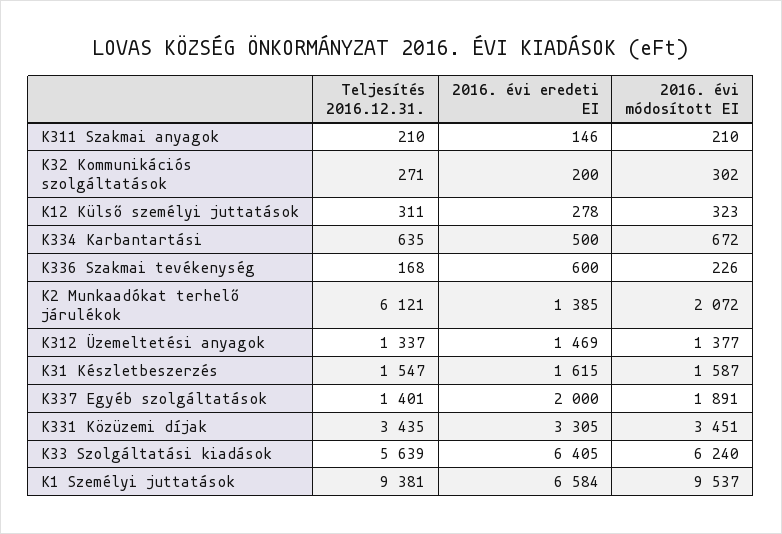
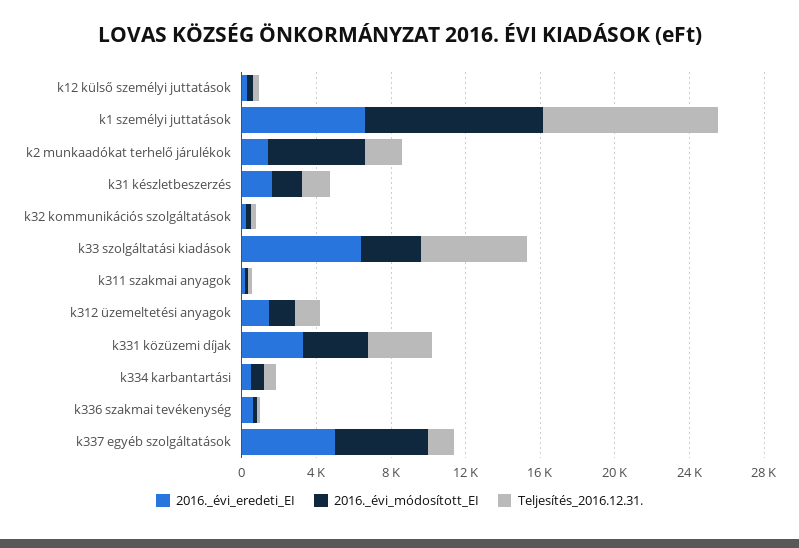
  {
    "Teljesítés 2016.12.31.": {
      "K311 Szakmai anyagok": 210,
      "K32 Kommunikációs szolgáltatások": 271,
      "K12 Külső személyi juttatások": 311,
      "K334 Karbantartási": 635,
      "K336 Szakmai tevékenység": 168,
-     "K2 Munkaadókat terhelő járulékok": 6121,
+     "K2 Munkaadókat terhelő járulékok": 2000,
      "K312 Üzemeltetési anyagok": 1337,
      "K31 Készletbeszerzés": 1547,
      "K337 Egyéb szolgáltatások": 1401,
      "K331 Közüzemi díjak": 3435,
      "K33 Szolgáltatási kiadások": 5639,
      "K1 Személyi juttatások": 9381
    },
    "2016. évi eredeti EI": {
      "K311 Szakmai anyagok": 146,
      "K32 Kommunikációs szolgáltatások": 200,
      "K12 Külső személyi juttatások": 278,
      "K334 Karbantartási": 500,
      "K336 Szakmai tevékenység": 600,
      "K2 Munkaadókat terhelő járulékok": 1385,
      "K312 Üzemeltetési anyagok": 1469,
      "K31 Készletbeszerzés": 1615,
-     "K337 Egyéb szolgáltatások": 2000,
+     "K337 Egyéb szolgáltatások": 5000,
      "K331 Közüzemi díjak": 3305,
      "K33 Szolgáltatási kiadások": 6405,
      "K1 Személyi juttatások": 6584
    },
    "2016. évi módosított EI": {
      "K311 Szakmai anyagok": 210,
      "K32 Kommunikációs szolgáltatások": 302,
      "K12 Külső személyi juttatások": 323,
      "K334 Karbantartási": 672,
      "K336 Szakmai tevékenység": 226,
-     "K2 Munkaadókat terhelő járulékok": 2072,
+     "K2 Munkaadókat terhelő járulékok": 5000,
      "K312 Üzemeltetési anyagok": 1377,
      "K31 Készletbeszerzés": 1587,
-     "K337 Egyéb szolgáltatások": 1891,
+     "K337 Egyéb szolgáltatások": 5000,
      "K331 Közüzemi díjak": 3451,
-     "K33 Szolgáltatási kiadások": 6240,
+     "K33 Szolgáltatási kiadások": 3000,
      "K1 Személyi juttatások": 9537
    }
  }

